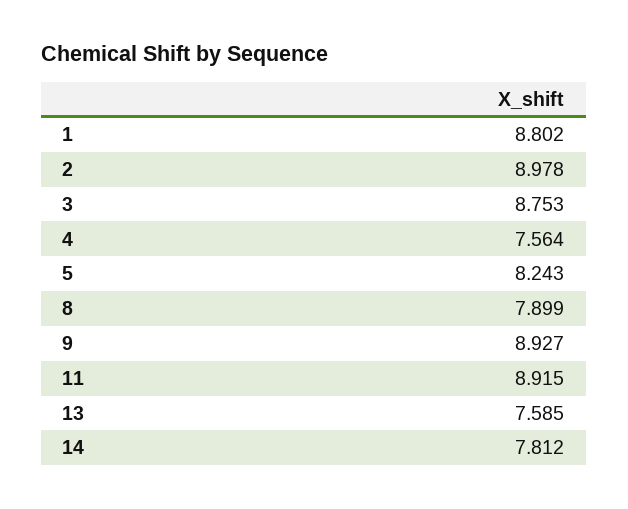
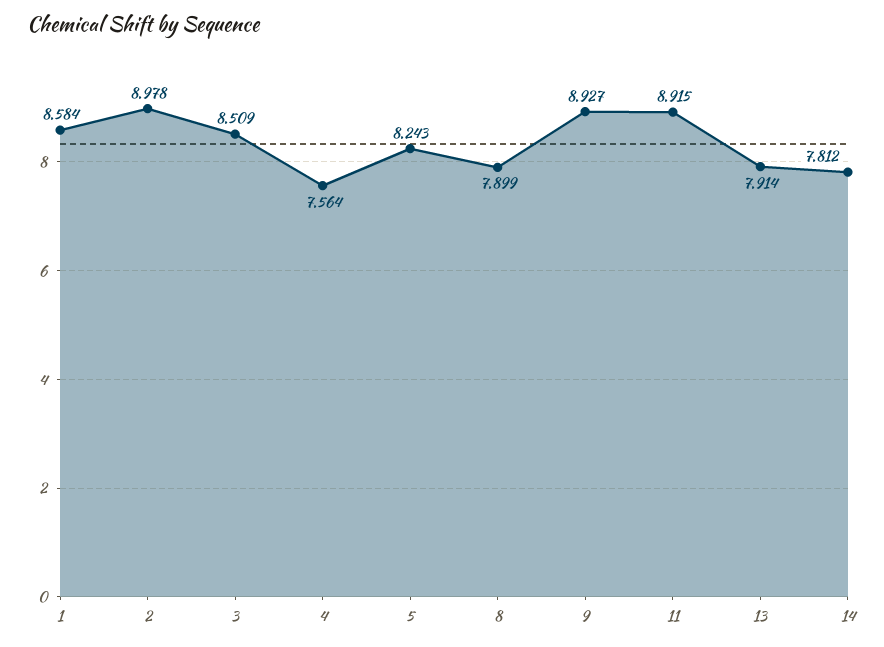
  {
-   "1": 8.802,
+   "1": 8.584,
    "2": 8.978,
-   "3": 8.753,
+   "3": 8.509,
    "4": 7.564,
    "5": 8.243,
    "8": 7.899,
    "9": 8.927,
    "11": 8.915,
-   "13": 7.585,
+   "13": 7.914,
    "14": 7.812
  }

